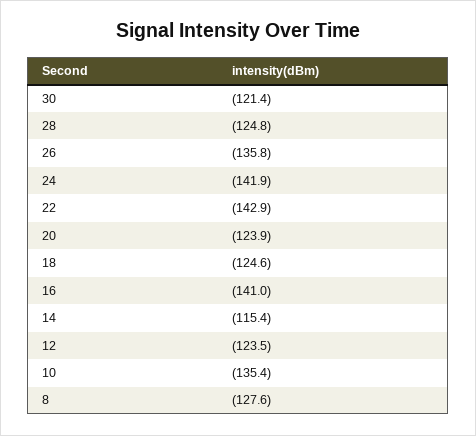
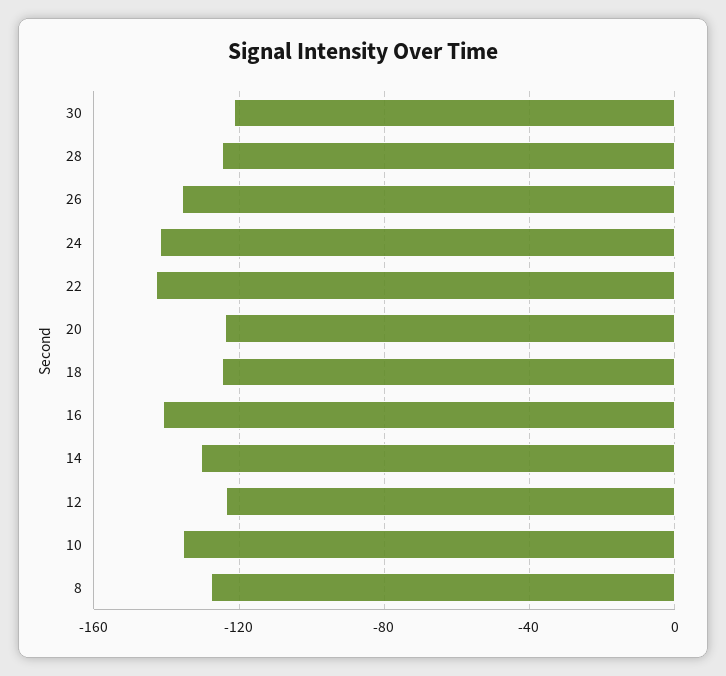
  {
    "30": -121.4,
    "28": -124.8,
    "26": -135.8,
    "24": -141.9,
    "22": -142.9,
    "20": -123.9,
    "18": -124.6,
    "16": -141,
-   "14": -115.4,
+   "14": -130,
    "12": -123.5,
    "10": -135.4,
    "8": -127.6
  }

